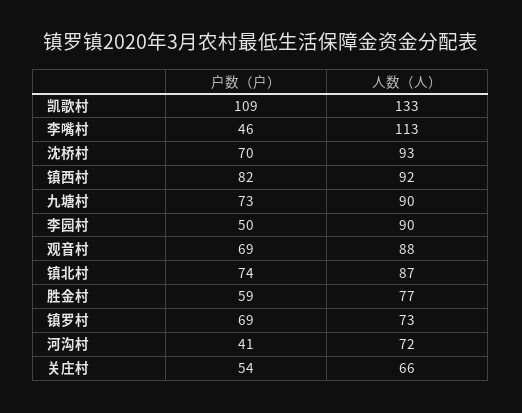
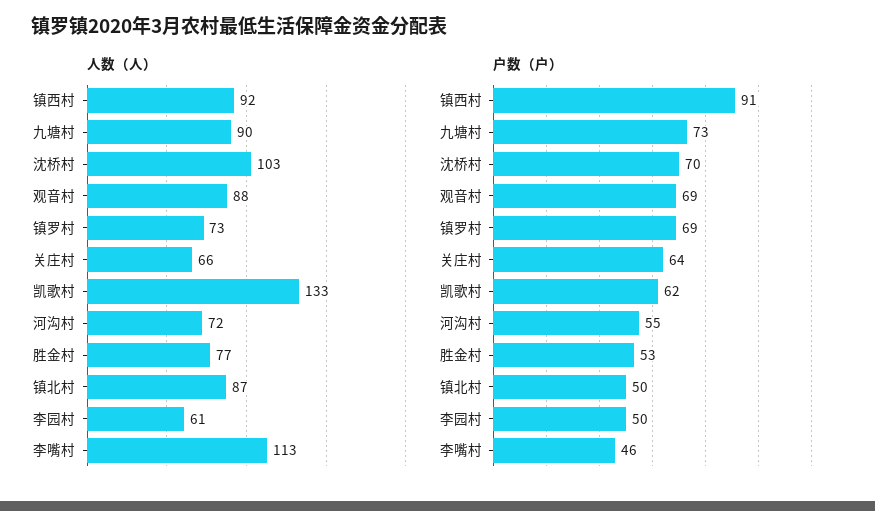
  {
    "户数（户）": {
-     "凯歌村": 109,
+     "凯歌村": 62,
      "李嘴村": 46,
      "沈桥村": 70,
-     "镇西村": 82,
+     "镇西村": 91,
      "九塘村": 73,
      "李园村": 50,
      "观音村": 69,
-     "镇北村": 74,
+     "镇北村": 50,
-     "胜金村": 59,
+     "胜金村": 53,
      "镇罗村": 69,
-     "河沟村": 41,
+     "河沟村": 55,
-     "关庄村": 54
+     "关庄村": 64
    },
    "人数（人）": {
      "凯歌村": 133,
      "李嘴村": 113,
-     "沈桥村": 93,
+     "沈桥村": 103,
      "镇西村": 92,
      "九塘村": 90,
-     "李园村": 90,
+     "李园村": 61,
      "观音村": 88,
      "镇北村": 87,
      "胜金村": 77,
      "镇罗村": 73,
      "河沟村": 72,
      "关庄村": 66
    }
  }

